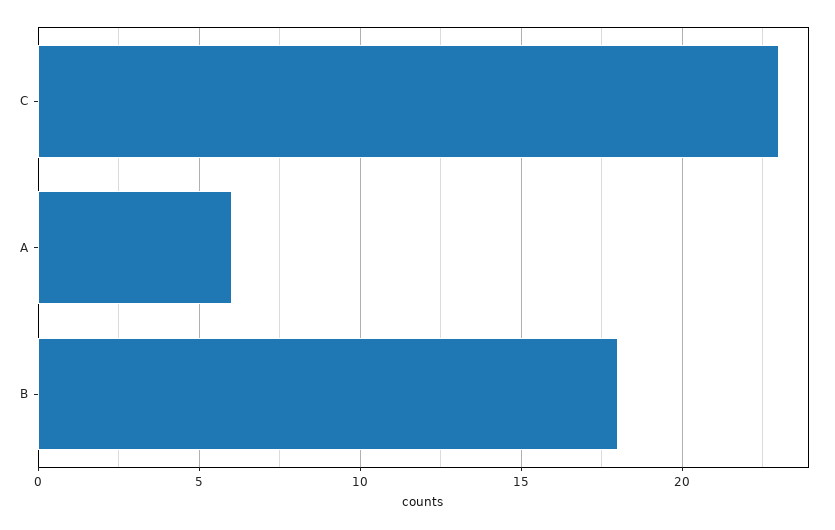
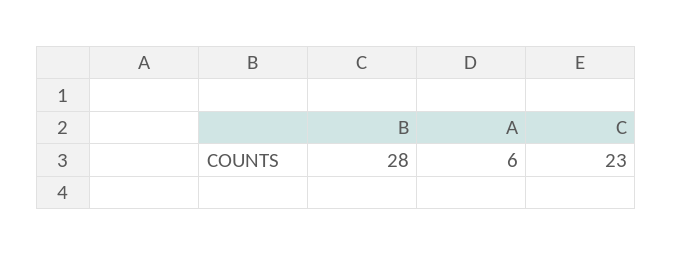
  {
    "C": 23,
    "A": 6,
-   "B": 18
+   "B": 28
  }

